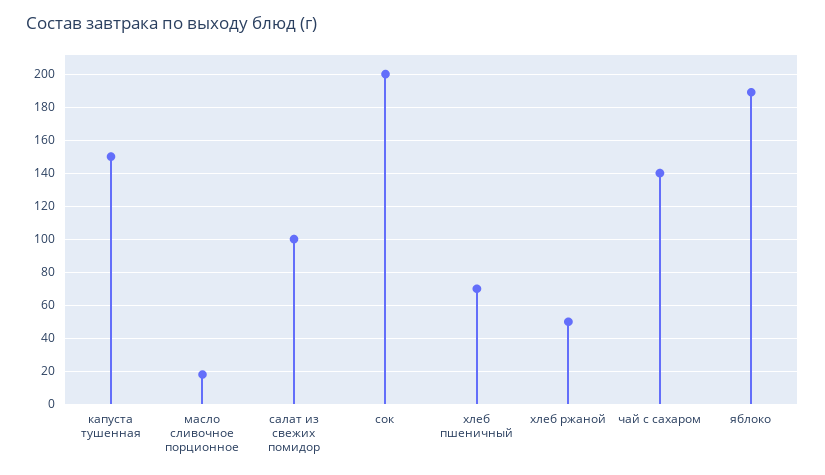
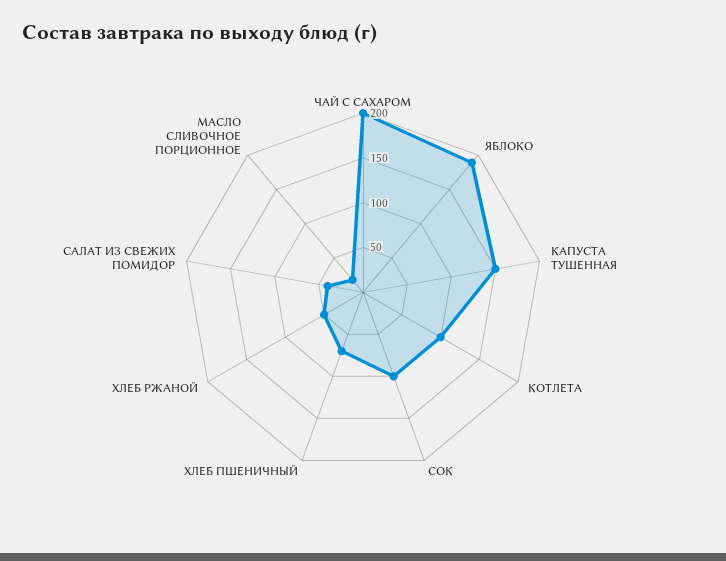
  {
    "капуста тушенная": 150,
    "масло сливочное порционное": 20,
-   "салат из свежих помидор": 100,
+   "салат из свежих помидор": 40,
-   "сок": 200,
+   "сок": 100,
    "хлеб пшеничный": 70,
    "хлеб ржаной": 50,
-   "чай с сахаром": 140,
+   "чай с сахаром": 200,
-   "яблоко": 190
+   "яблоко": 190,
+   "КОТЛЕТА": 100
  }

